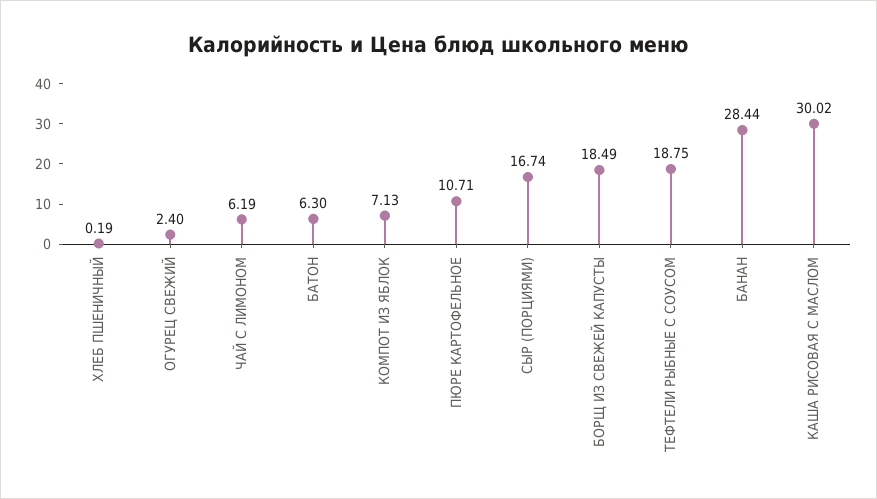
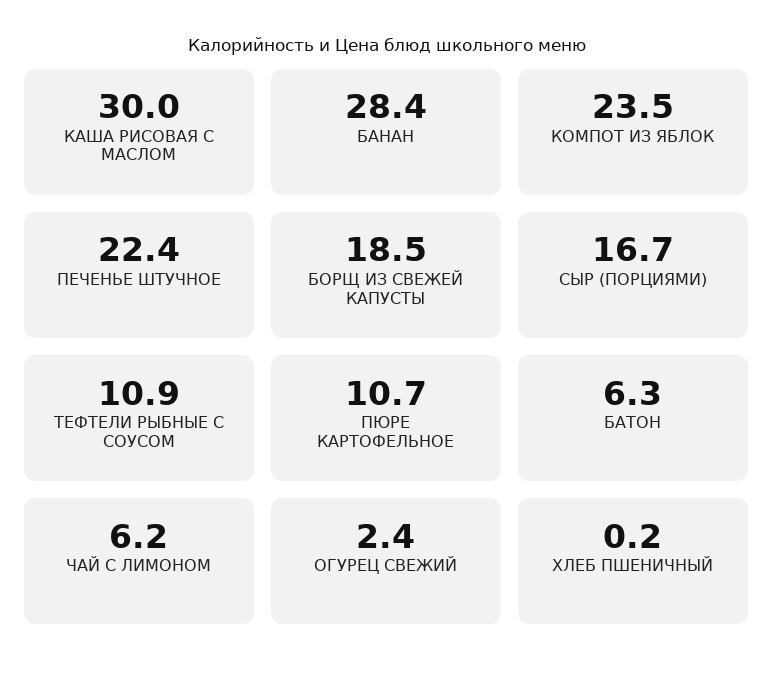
  {
    "ХЛЕБ ПШЕНИЧНЫЙ": 0.19,
    "ОГУРЕЦ СВЕЖИЙ": 2.4,
    "ЧАЙ С ЛИМОНОМ": 6.19,
    "БАТОН": 6.3,
-   "КОМПОТ ИЗ ЯБЛОК": 7.13,
+   "КОМПОТ ИЗ ЯБЛОК": 23.5,
    "ПЮРЕ КАРТОФЕЛЬНОЕ": 10.71,
    "СЫР (ПОРЦИЯМИ)": 16.74,
    "БОРЩ ИЗ СВЕЖЕЙ КАПУСТЫ": 18.49,
-   "ТЕФТЕЛИ РЫБНЫЕ С СОУСОМ": 18.75,
+   "ТЕФТЕЛИ РЫБНЫЕ С СОУСОМ": 10.9,
    "БАНАН": 28.44,
-   "КАША РИСОВАЯ С МАСЛОМ": 30.02
+   "КАША РИСОВАЯ С МАСЛОМ": 30.02,
+   "ПЕЧЕНЬЕ ШТУЧНОЕ": 22.4
  }

